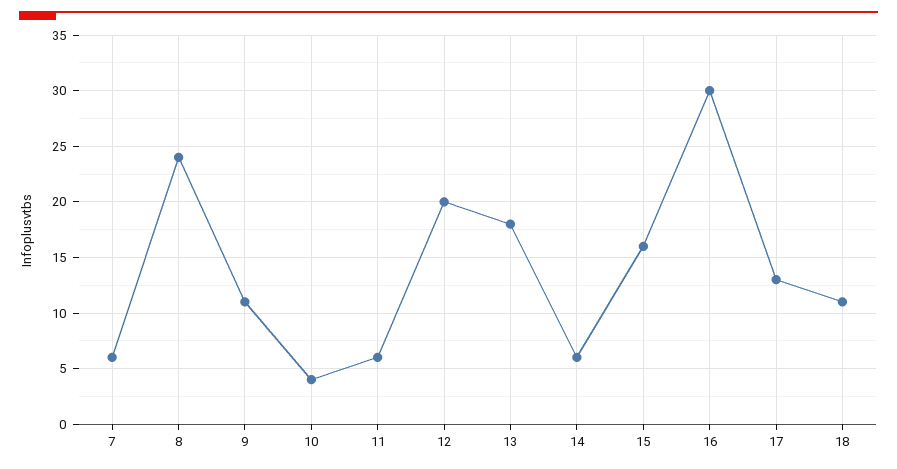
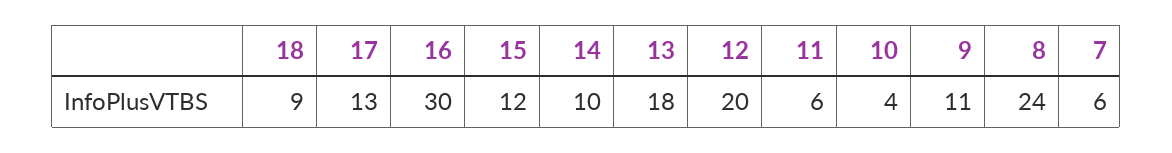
  {
    "7": 6,
    "8": 24,
    "9": 11,
    "10": 4,
    "11": 6,
    "12": 20,
    "13": 18,
-   "14": 6,
+   "14": 10,
-   "15": 16,
+   "15": 12,
    "16": 30,
    "17": 13,
-   "18": 11
+   "18": 9
  }

